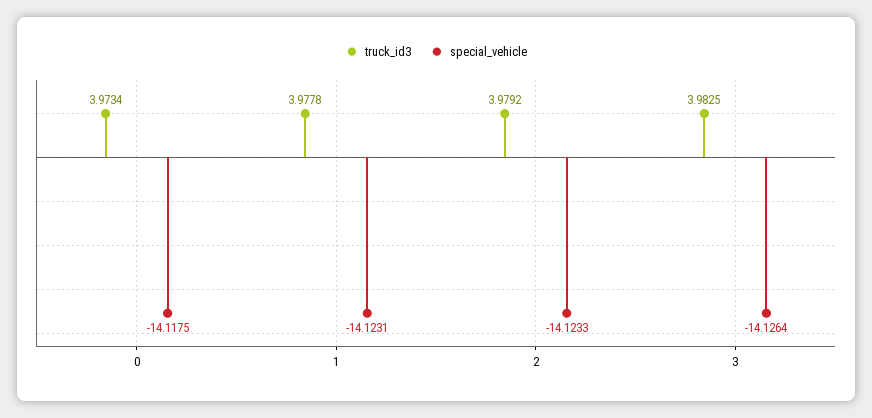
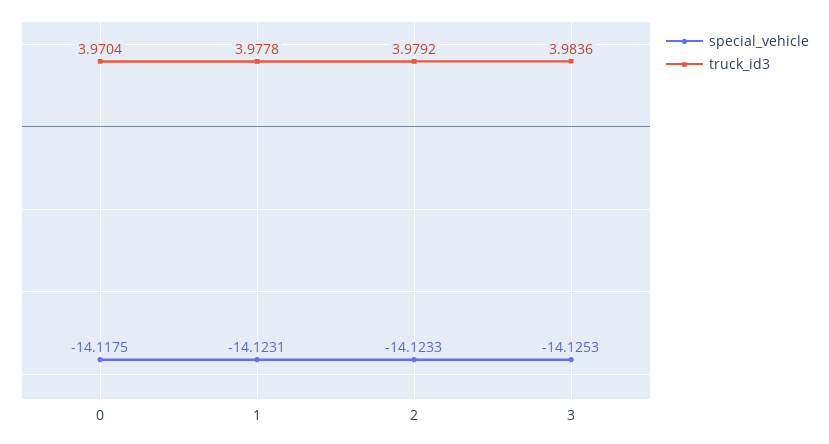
  {
    "truck_id3": {
-     "0": 3.9734,
+     "0": 3.9704,
      "1": 3.9778,
      "2": 3.9792,
-     "3": 3.9825
+     "3": 3.9836
    },
    "special_vehicle": {
      "0": -14.1175,
      "1": -14.1231,
      "2": -14.1233,
-     "3": -14.1264
+     "3": -14.1253
    }
  }

